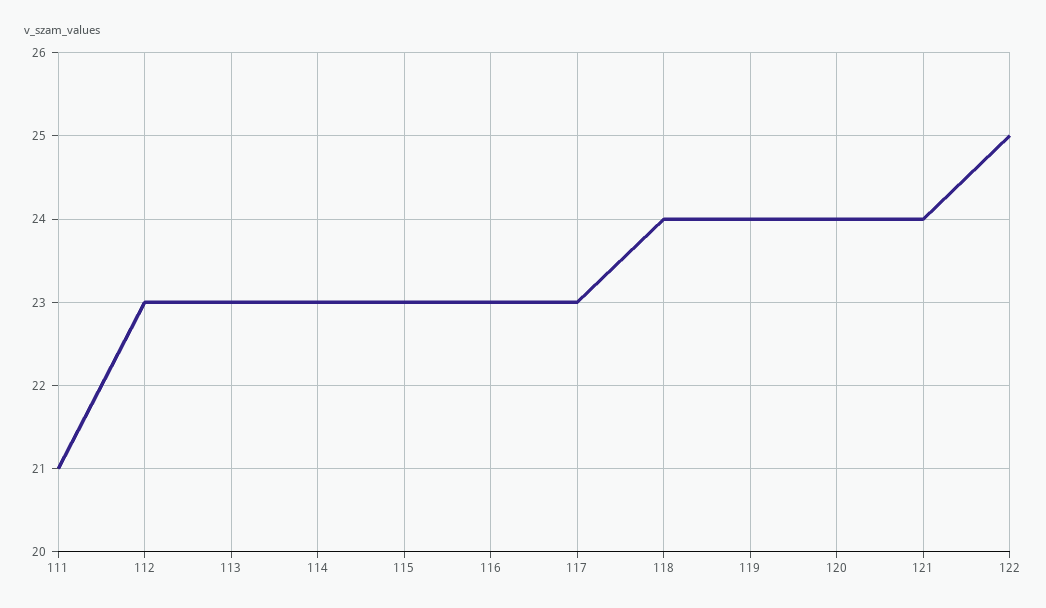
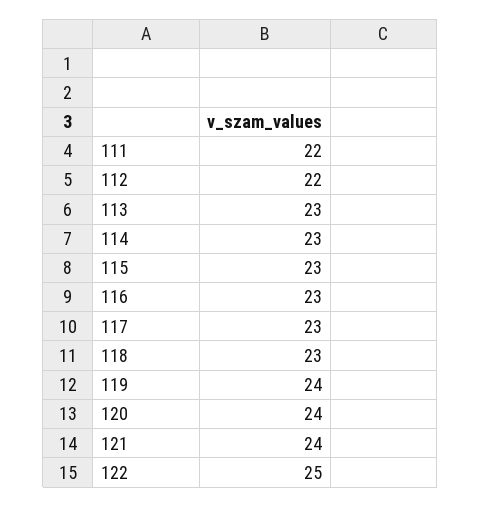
  {
-   "111": 21,
+   "111": 22,
-   "112": 23,
+   "112": 22,
    "113": 23,
    "114": 23,
    "115": 23,
    "116": 23,
    "117": 23,
-   "118": 24,
+   "118": 23,
    "119": 24,
    "120": 24,
    "121": 24,
    "122": 25
  }

